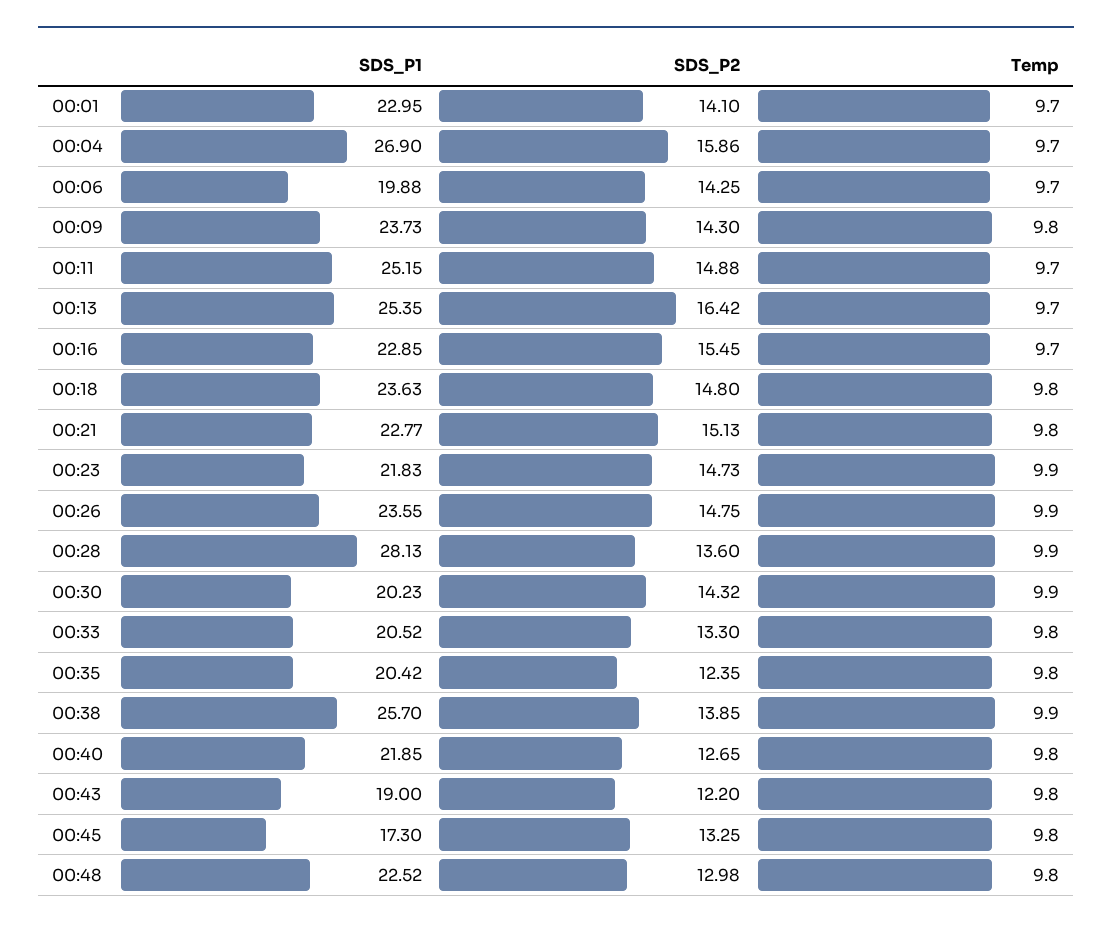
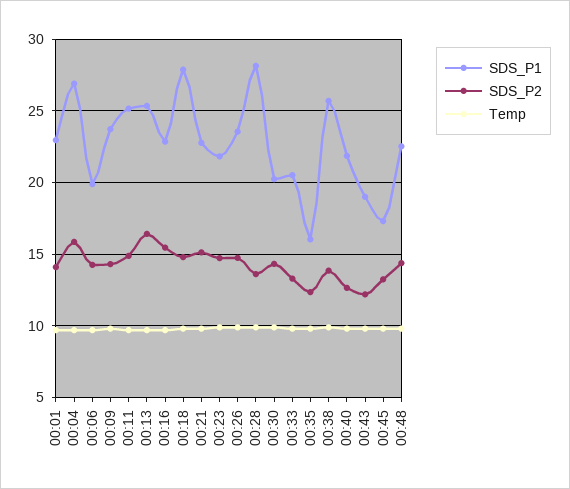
  {
    "SDS_P1": {
      "00:01": 22.95,
      "00:04": 26.9,
      "00:06": 19.88,
      "00:09": 23.73,
      "00:11": 25.15,
      "00:13": 25.35,
      "00:16": 22.85,
-     "00:18": 23.63,
+     "00:18": 28,
      "00:21": 22.77,
      "00:23": 21.83,
      "00:26": 23.55,
      "00:28": 28.13,
      "00:30": 20.23,
      "00:33": 20.52,
-     "00:35": 20.42,
+     "00:35": 16,
      "00:38": 25.7,
      "00:40": 21.85,
      "00:43": 19,
      "00:45": 17.3,
      "00:48": 22.52
    },
    "SDS_P2": {
      "00:01": 14.1,
      "00:04": 15.86,
      "00:06": 14.25,
      "00:09": 14.3,
      "00:11": 14.88,
      "00:13": 16.42,
      "00:16": 15.45,
      "00:18": 14.8,
      "00:21": 15.13,
      "00:23": 14.73,
      "00:26": 14.75,
      "00:28": 13.6,
      "00:30": 14.32,
      "00:33": 13.3,
      "00:35": 12.35,
      "00:38": 13.85,
      "00:40": 12.65,
      "00:43": 12.2,
      "00:45": 13.25,
-     "00:48": 12.98
+     "00:48": 14.5
    },
    "Temp": {
      "00:01": 9.7,
      "00:04": 9.7,
      "00:06": 9.7,
      "00:09": 9.8,
      "00:11": 9.7,
      "00:13": 9.7,
      "00:16": 9.7,
      "00:18": 9.8,
      "00:21": 9.8,
      "00:23": 9.9,
      "00:26": 9.9,
      "00:28": 9.9,
      "00:30": 9.9,
      "00:33": 9.8,
      "00:35": 9.8,
      "00:38": 9.9,
      "00:40": 9.8,
      "00:43": 9.8,
      "00:45": 9.8,
      "00:48": 9.8
    }
  }

